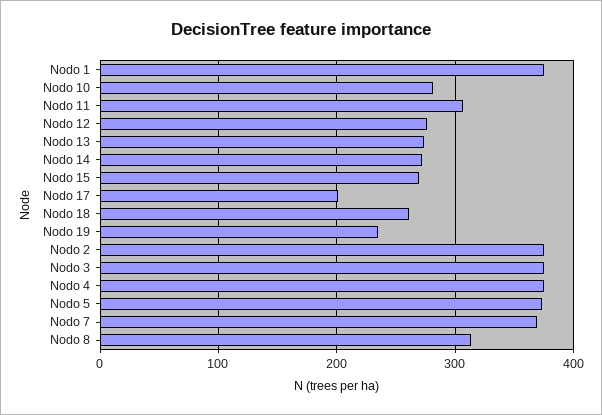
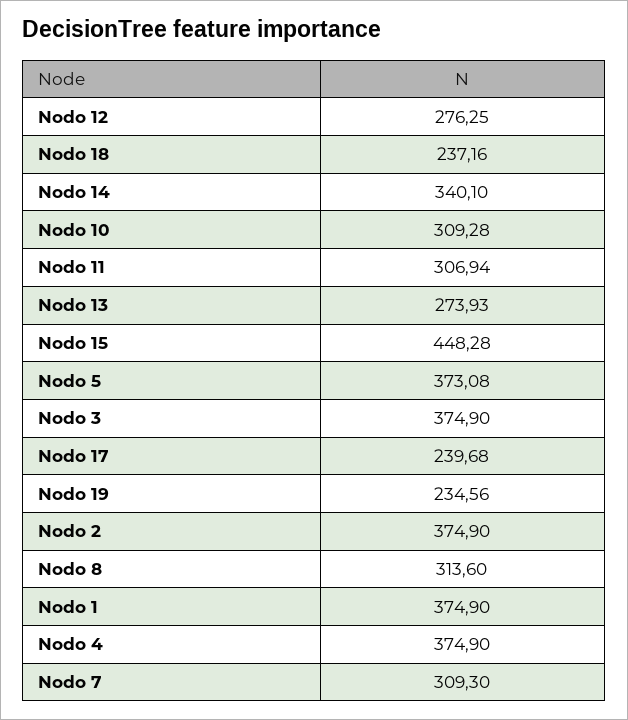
  {
    "Nodo 1": 374.9,
-   "Nodo 10": 280,
+   "Nodo 10": 309.28,
    "Nodo 11": 306.94,
    "Nodo 12": 276.25,
    "Nodo 13": 273.93,
-   "Nodo 14": 270,
+   "Nodo 14": 340.1,
-   "Nodo 15": 270,
+   "Nodo 15": 448.28,
-   "Nodo 17": 200,
+   "Nodo 17": 239.68,
-   "Nodo 18": 260,
+   "Nodo 18": 237.16,
    "Nodo 19": 234.56,
    "Nodo 2": 374.9,
    "Nodo 3": 374.9,
    "Nodo 4": 374.9,
    "Nodo 5": 373.08,
-   "Nodo 7": 370,
+   "Nodo 7": 309.3,
    "Nodo 8": 313.6
  }

